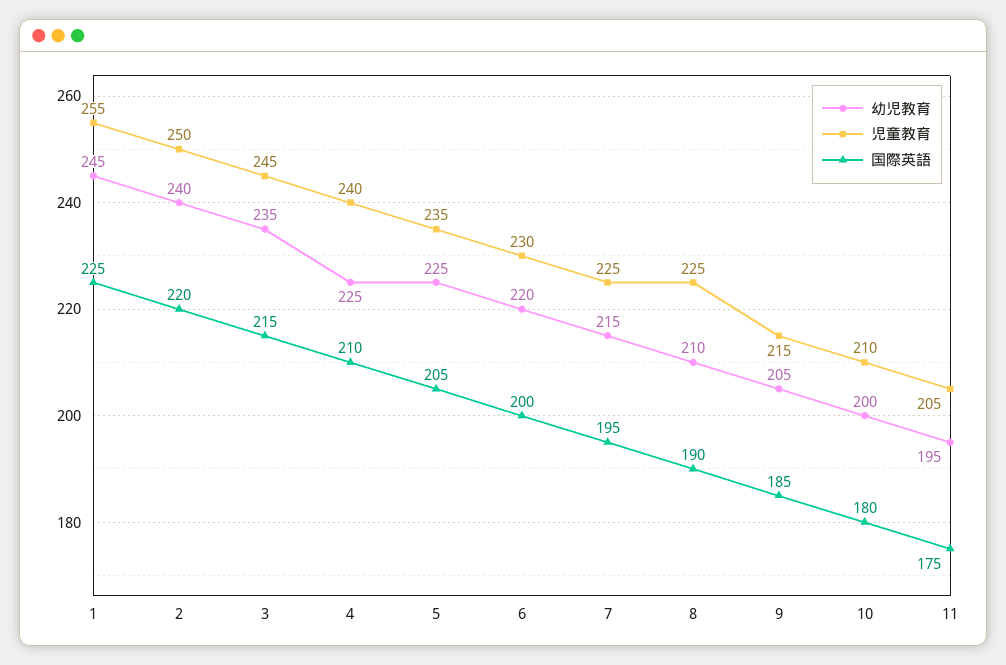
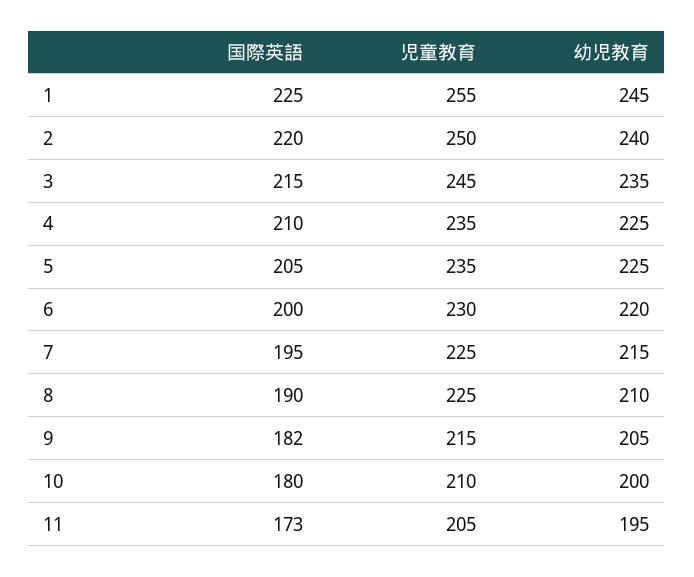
  {
    "幼児教育": {
      "1": 245,
      "2": 240,
      "3": 235,
      "4": 225,
      "5": 225,
      "6": 220,
      "7": 215,
      "8": 210,
      "9": 205,
      "10": 200,
      "11": 195
    },
    "児童教育": {
      "1": 255,
      "2": 250,
      "3": 245,
-     "4": 240,
+     "4": 235,
      "5": 235,
      "6": 230,
      "7": 225,
      "8": 225,
      "9": 215,
      "10": 210,
      "11": 205
    },
    "国際英語": {
      "1": 225,
      "2": 220,
      "3": 215,
      "4": 210,
      "5": 205,
      "6": 200,
      "7": 195,
      "8": 190,
-     "9": 185,
+     "9": 182,
      "10": 180,
-     "11": 175
+     "11": 173
    }
  }

